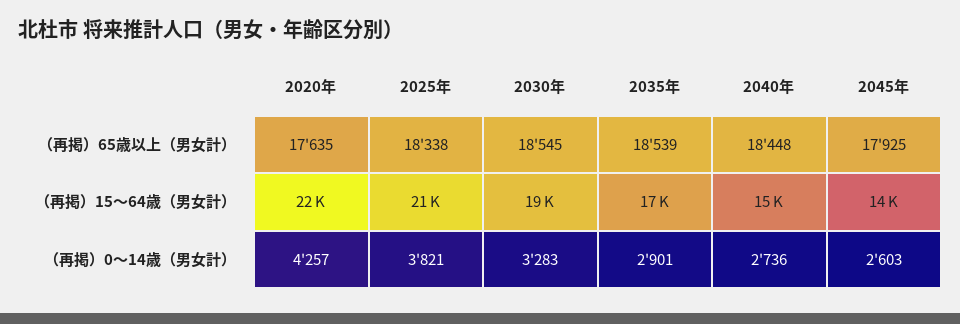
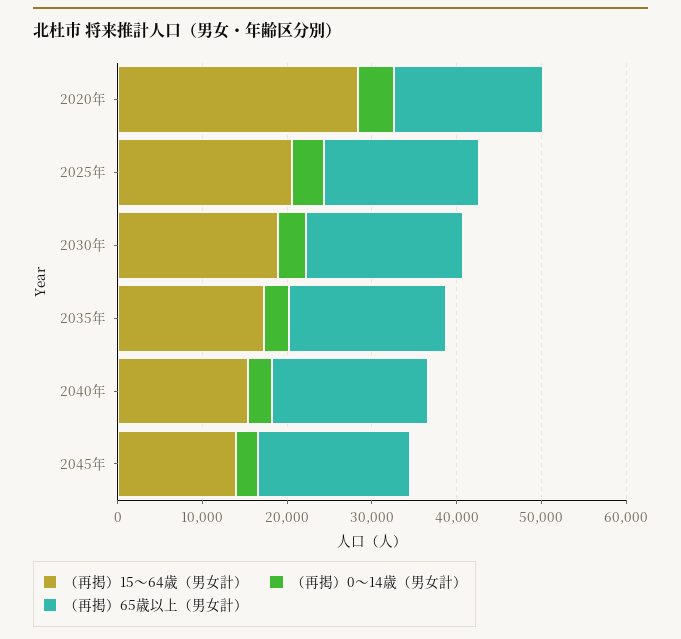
  {
    "（再掲）65歳以上（男女計）": {
      "2020年": 17635,
      "2025年": 18338,
      "2030年": 18545,
      "2035年": 18539,
      "2040年": 18448,
      "2045年": 17925
    },
    "（再掲）15～64歳（男女計）": {
-     "2020年": 22000,
+     "2020年": 28000,
      "2025年": 21000,
      "2030年": 19000,
      "2035年": 17000,
      "2040年": 15000,
      "2045年": 14000
    },
    "（再掲）0～14歳（男女計）": {
      "2020年": 4257,
      "2025年": 3821,
      "2030年": 3283,
      "2035年": 2901,
      "2040年": 2736,
      "2045年": 2603
    }
  }

